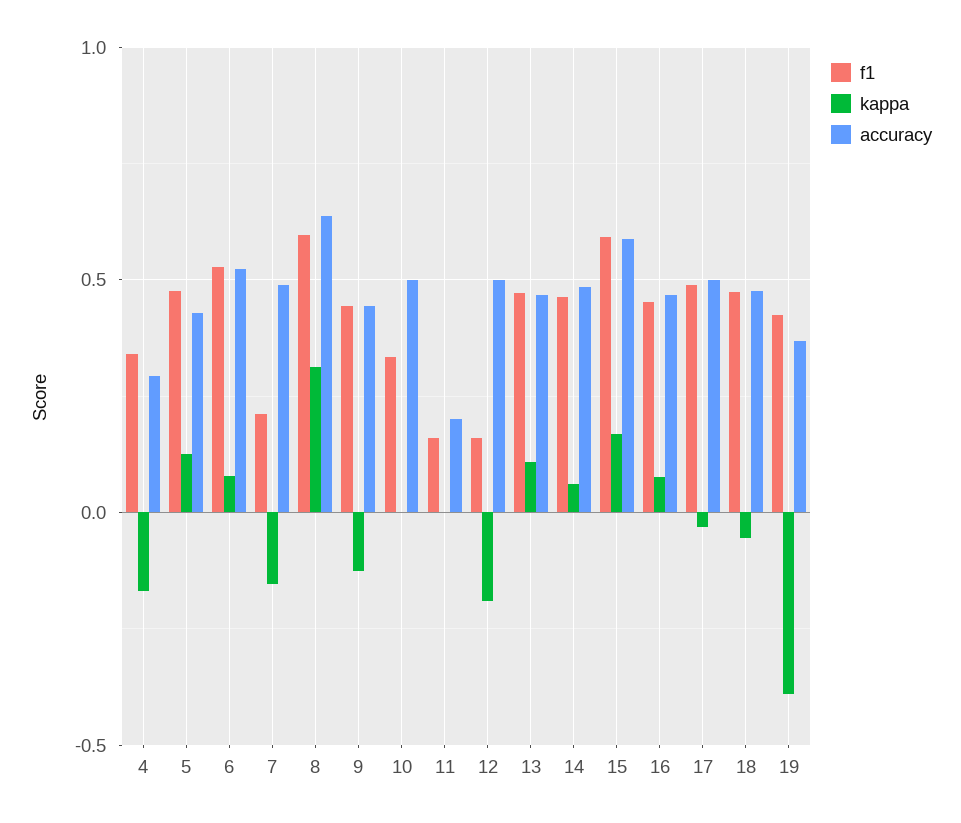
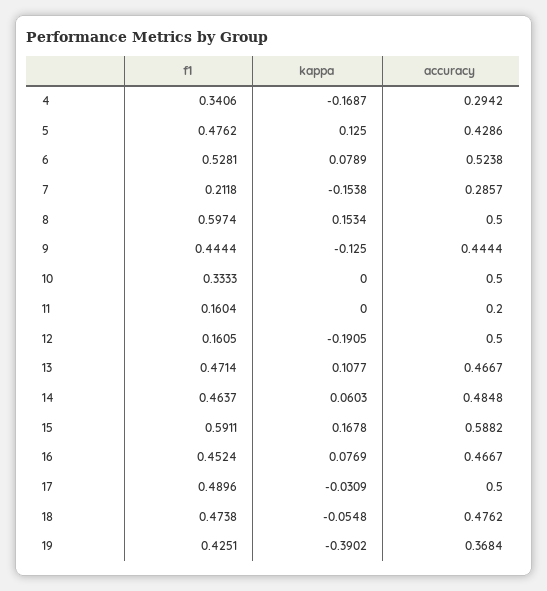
  {
    "f1": {
      "4": 0.3406,
      "5": 0.4762,
      "6": 0.5281,
      "7": 0.2118,
      "8": 0.5974,
      "9": 0.4444,
      "10": 0.3333,
      "11": 0.1604,
      "12": 0.1605,
      "13": 0.4714,
      "14": 0.4637,
      "15": 0.5911,
      "16": 0.4524,
      "17": 0.4896,
      "18": 0.4738,
      "19": 0.4251
    },
    "kappa": {
      "4": -0.1687,
      "5": 0.125,
      "6": 0.0789,
      "7": -0.1538,
-     "8": 0.3,
+     "8": 0.1534,
      "9": -0.125,
      "10": 0,
      "11": 0,
      "12": -0.1905,
      "13": 0.1077,
      "14": 0.0603,
      "15": 0.1678,
      "16": 0.0769,
      "17": -0.0309,
      "18": -0.0548,
      "19": -0.3902
    },
    "accuracy": {
      "4": 0.2942,
      "5": 0.4286,
      "6": 0.5238,
-     "7": 0.5,
+     "7": 0.2857,
-     "8": 0.65,
+     "8": 0.5,
      "9": 0.4444,
      "10": 0.5,
      "11": 0.2,
      "12": 0.5,
      "13": 0.4667,
      "14": 0.4848,
      "15": 0.5882,
      "16": 0.4667,
      "17": 0.5,
      "18": 0.4762,
      "19": 0.3684
    }
  }

